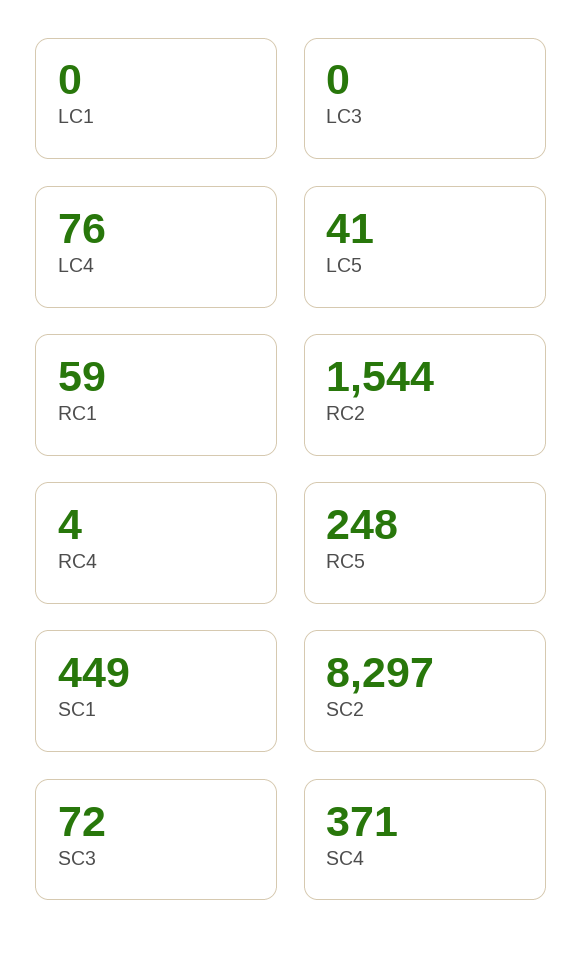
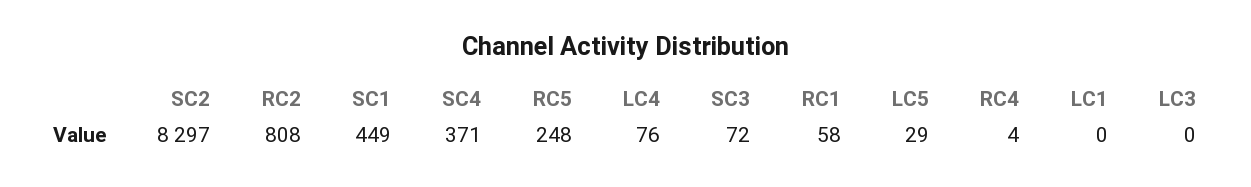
  {
    "LC1": 0,
    "LC3": 0,
    "LC4": 76,
-   "LC5": 41,
+   "LC5": 29,
-   "RC1": 59,
+   "RC1": 58,
-   "RC2": 1544,
+   "RC2": 808,
    "RC4": 4,
    "RC5": 248,
    "SC1": 449,
    "SC2": 8297,
    "SC3": 72,
    "SC4": 371
  }

